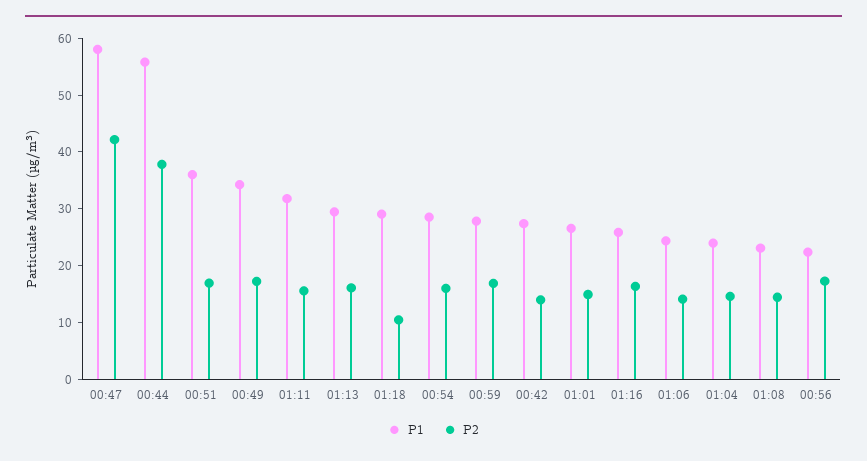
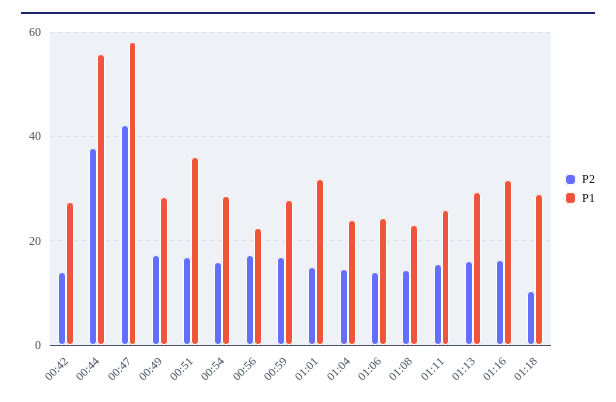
  {
    "P1": {
      "00:47": 58,
      "00:44": 56,
      "00:51": 36,
-     "00:49": 34,
+     "00:49": 28,
-     "01:11": 32,
+     "01:11": 26,
      "01:13": 30,
      "01:18": 30,
      "00:54": 28,
      "00:59": 28,
      "00:42": 28,
-     "01:01": 26,
+     "01:01": 32,
-     "01:16": 26,
+     "01:16": 32,
      "01:06": 24,
      "01:04": 24,
      "01:08": 24,
      "00:56": 22
    },
    "P2": {
      "00:47": 42,
      "00:44": 38,
      "00:51": 16,
      "00:49": 18,
      "01:11": 16,
      "01:13": 16,
      "01:18": 10,
      "00:54": 16,
      "00:59": 16,
      "00:42": 14,
      "01:01": 14,
      "01:16": 16,
      "01:06": 14,
      "01:04": 14,
      "01:08": 14,
      "00:56": 18
    }
  }

